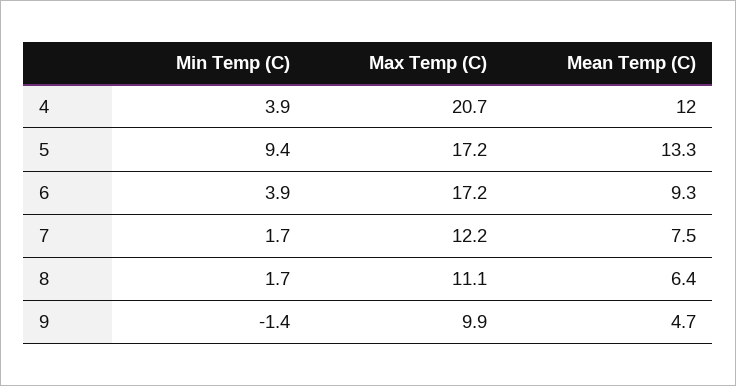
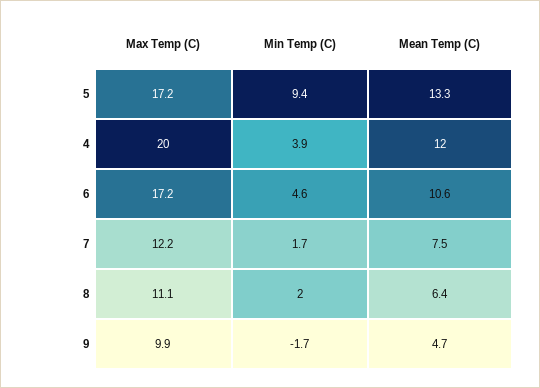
  {
    "Min Temp (C)": {
      "4": 3.9,
      "5": 9.4,
-     "6": 3.9,
+     "6": 4.6,
      "7": 1.7,
-     "8": 1.7,
+     "8": 2,
-     "9": -1.4
+     "9": -1.7
    },
    "Max Temp (C)": {
-     "4": 20.7,
+     "4": 20,
      "5": 17.2,
      "6": 17.2,
      "7": 12.2,
      "8": 11.1,
      "9": 9.9
    },
    "Mean Temp (C)": {
      "4": 12,
      "5": 13.3,
-     "6": 9.3,
+     "6": 10.6,
      "7": 7.5,
      "8": 6.4,
      "9": 4.7
    }
  }

